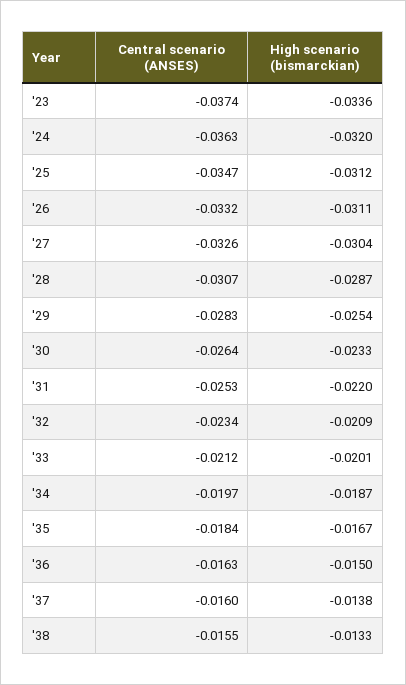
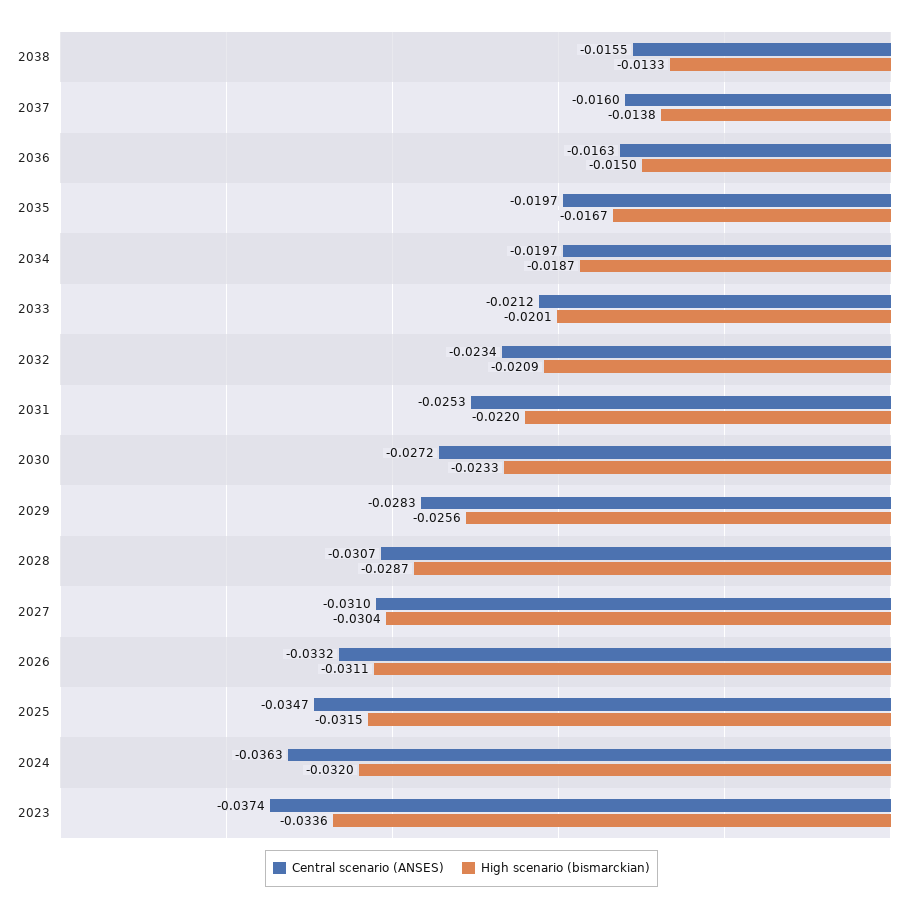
  {
    "Central scenario (ANSES)": {
      "'23": -0.0374,
      "'24": -0.0363,
      "'25": -0.0347,
      "'26": -0.0332,
-     "'27": -0.0326,
+     "'27": -0.031,
      "'28": -0.0307,
      "'29": -0.0283,
-     "'30": -0.0264,
+     "'30": -0.0272,
      "'31": -0.0253,
      "'32": -0.0234,
      "'33": -0.0212,
      "'34": -0.0197,
-     "'35": -0.0184,
+     "'35": -0.0197,
      "'36": -0.0163,
      "'37": -0.016,
      "'38": -0.0155
    },
    "High scenario (bismarckian)": {
      "'23": -0.0336,
      "'24": -0.032,
-     "'25": -0.0312,
+     "'25": -0.0315,
      "'26": -0.0311,
      "'27": -0.0304,
      "'28": -0.0287,
-     "'29": -0.0254,
+     "'29": -0.0256,
      "'30": -0.0233,
      "'31": -0.022,
      "'32": -0.0209,
      "'33": -0.0201,
      "'34": -0.0187,
      "'35": -0.0167,
      "'36": -0.015,
      "'37": -0.0138,
      "'38": -0.0133
    }
  }

